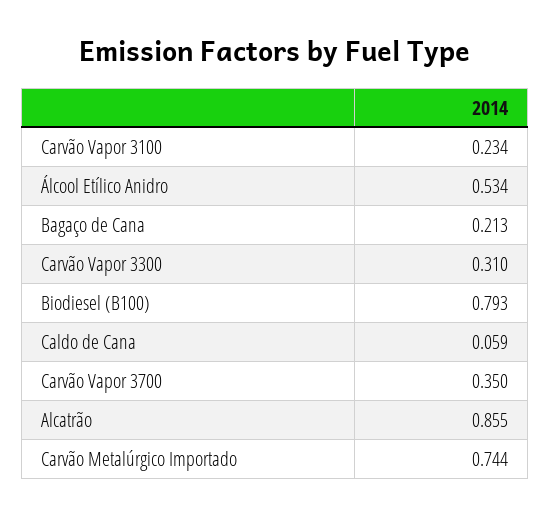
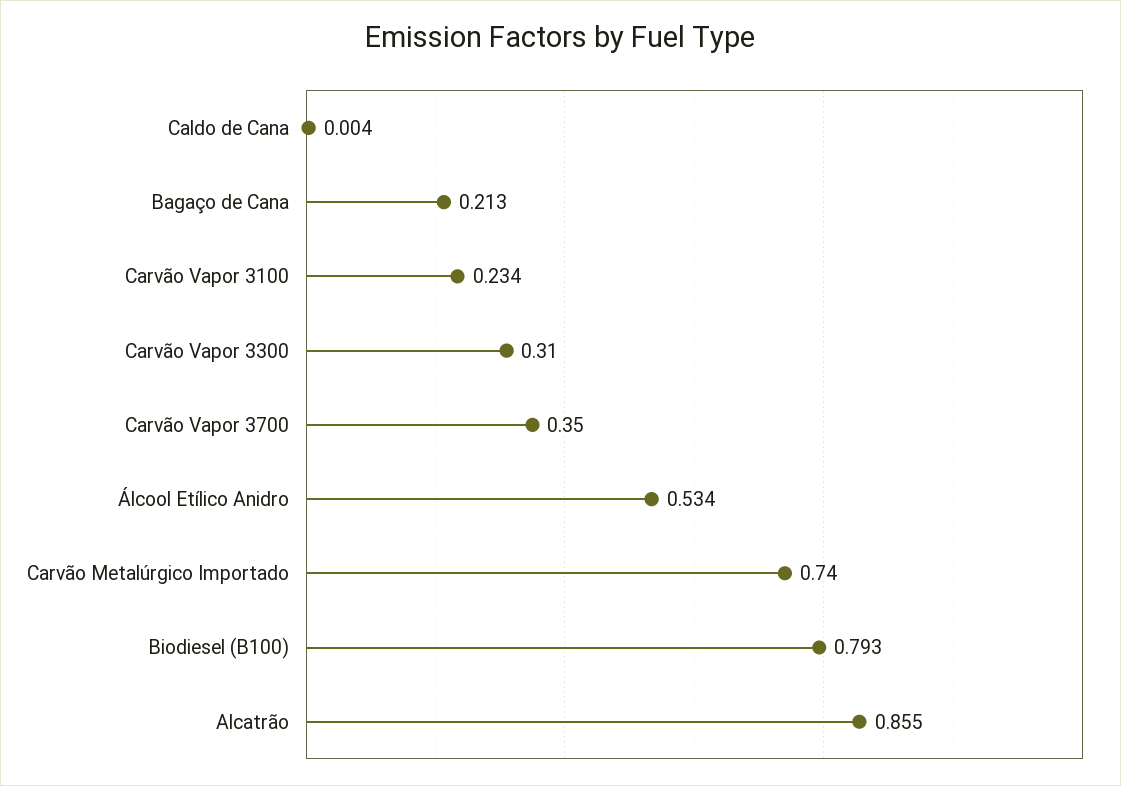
  {
    "Carvão Vapor 3100": 0.234,
    "Álcool Etílico Anidro": 0.534,
    "Bagaço de Cana": 0.213,
    "Carvão Vapor 3300": 0.31,
    "Biodiesel (B100)": 0.793,
-   "Caldo de Cana": 0.059,
+   "Caldo de Cana": 0.004,
    "Carvão Vapor 3700": 0.35,
    "Alcatrão": 0.855,
-   "Carvão Metalúrgico Importado": 0.744
+   "Carvão Metalúrgico Importado": 0.74
  }

